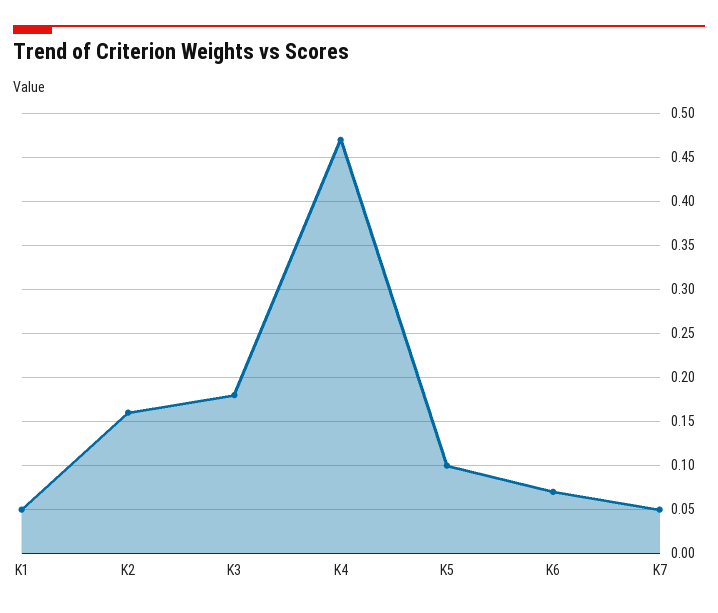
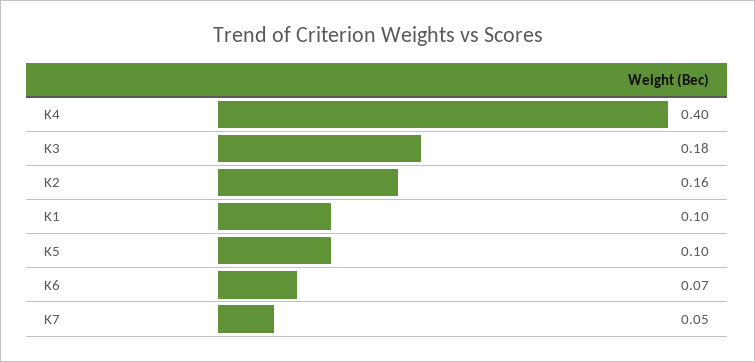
  {
-   "K1": 0.05,
+   "K1": 0.1,
    "K2": 0.16,
    "K3": 0.18,
-   "K4": 0.47,
+   "K4": 0.4,
    "K5": 0.1,
    "K6": 0.07,
    "K7": 0.05
  }

